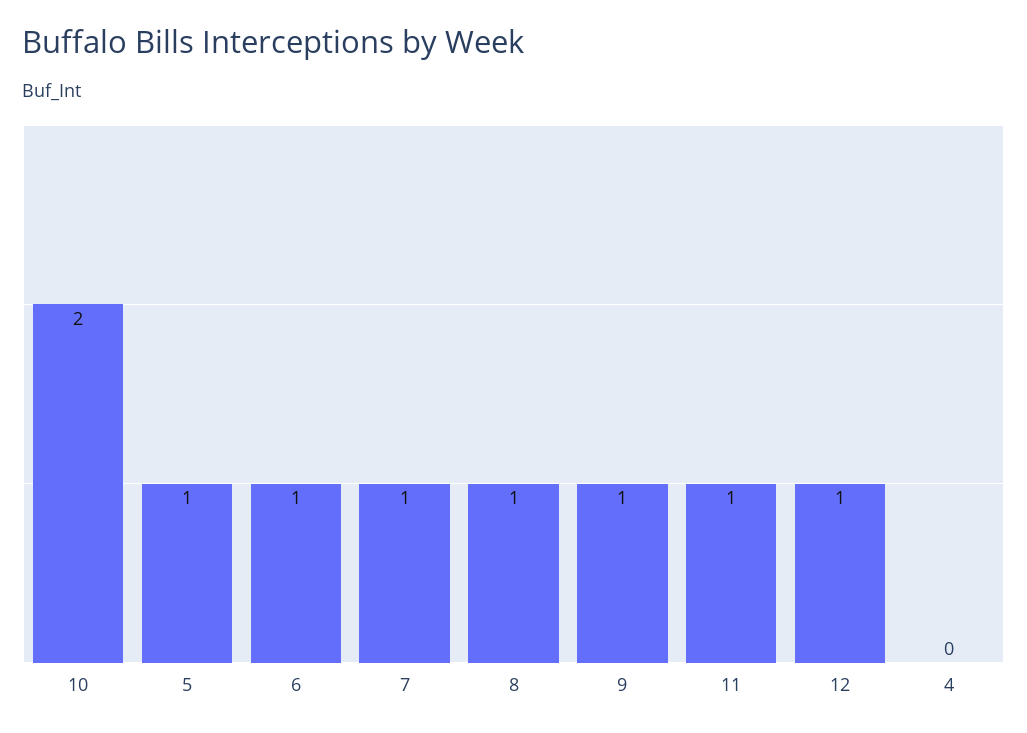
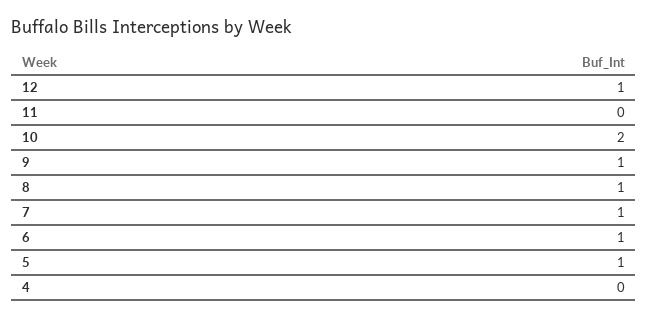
  {
    "10": 2,
    "5": 1,
    "6": 1,
    "7": 1,
    "8": 1,
    "9": 1,
-   "11": 1,
+   "11": 0,
    "12": 1,
    "4": 0
  }

